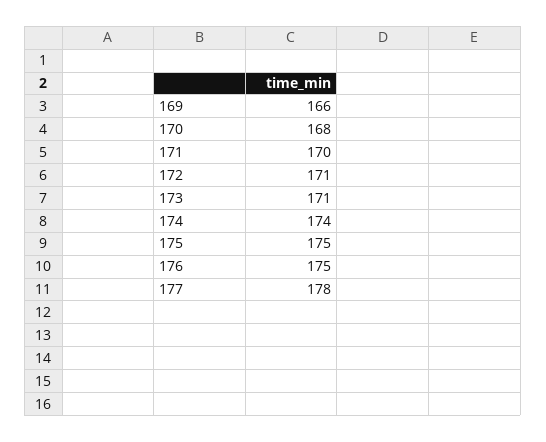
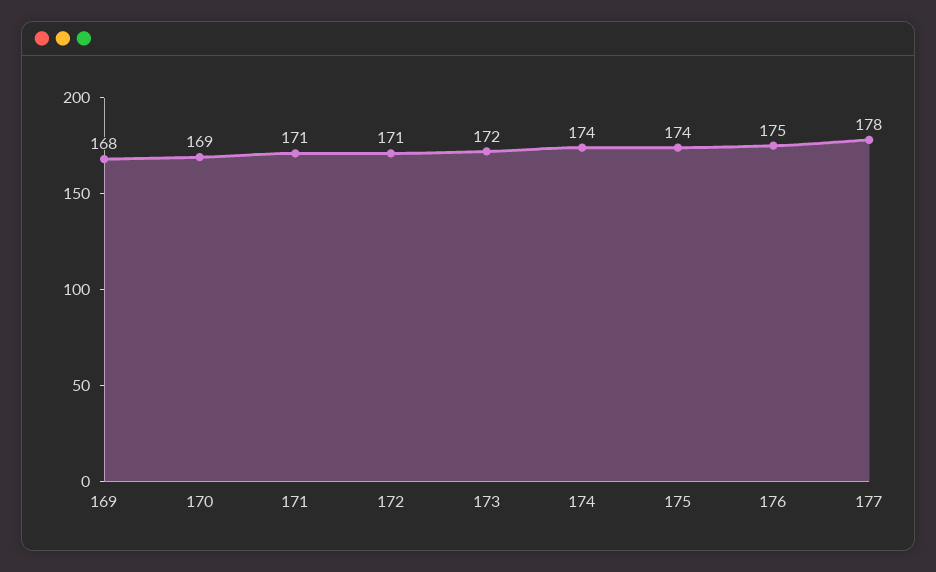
  {
-   "169": 166,
+   "169": 168,
-   "170": 168,
+   "170": 169,
-   "171": 170,
+   "171": 171,
    "172": 171,
-   "173": 171,
+   "173": 172,
    "174": 174,
-   "175": 175,
+   "175": 174,
    "176": 175,
    "177": 178
  }

